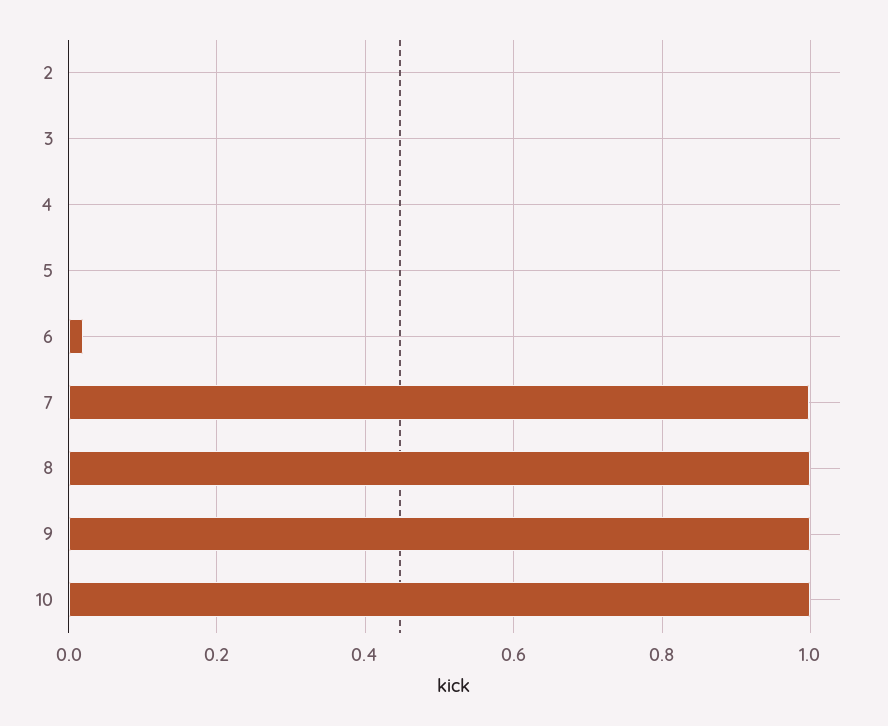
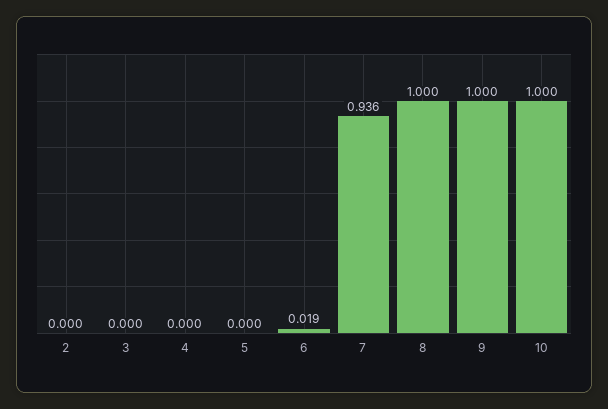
  {
    "2": 0,
    "3": 0,
    "4": 0,
    "5": 0,
    "6": 0.019,
-   "7": 1,
+   "7": 0.936,
    "8": 1,
    "9": 1,
    "10": 1
  }

